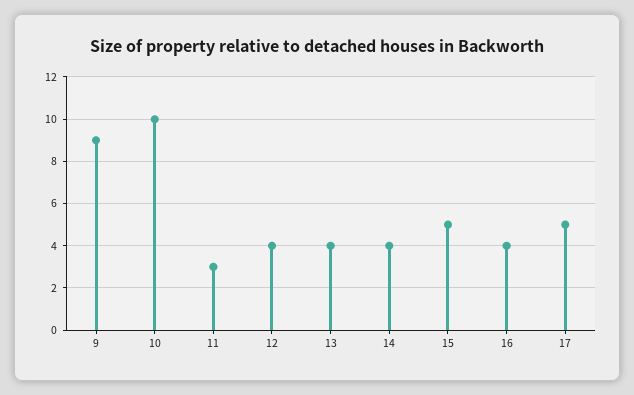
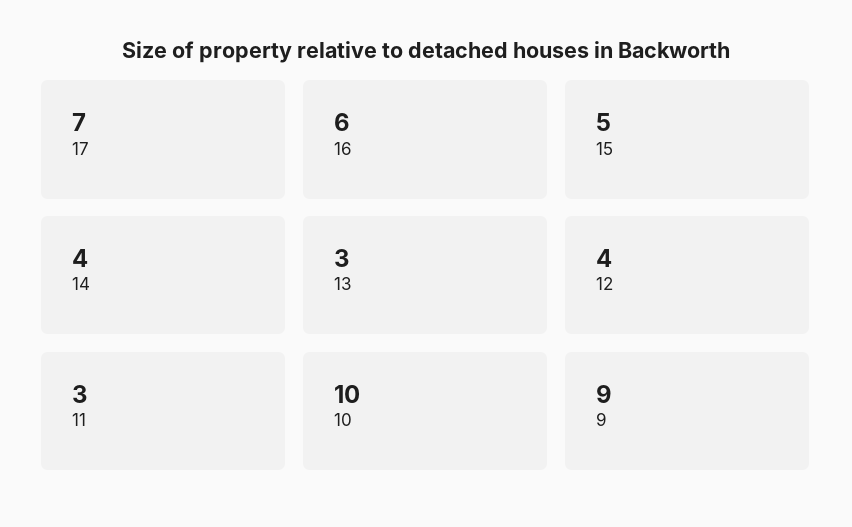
  {
    "9": 9,
    "10": 10,
    "11": 3,
    "12": 4,
-   "13": 4,
+   "13": 3,
    "14": 4,
    "15": 5,
-   "16": 4,
+   "16": 6,
-   "17": 5
+   "17": 7
  }

